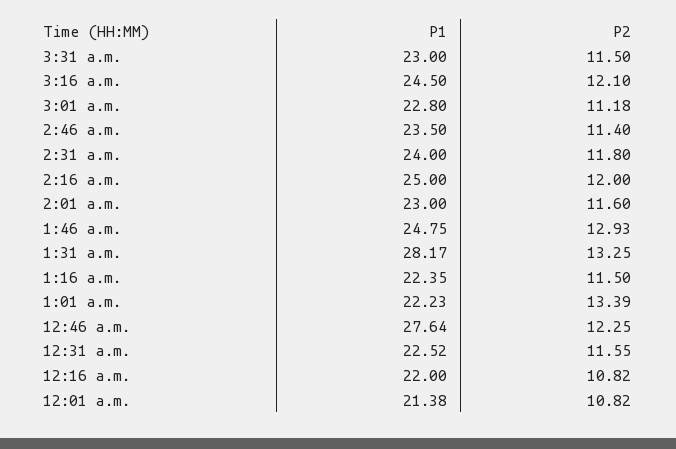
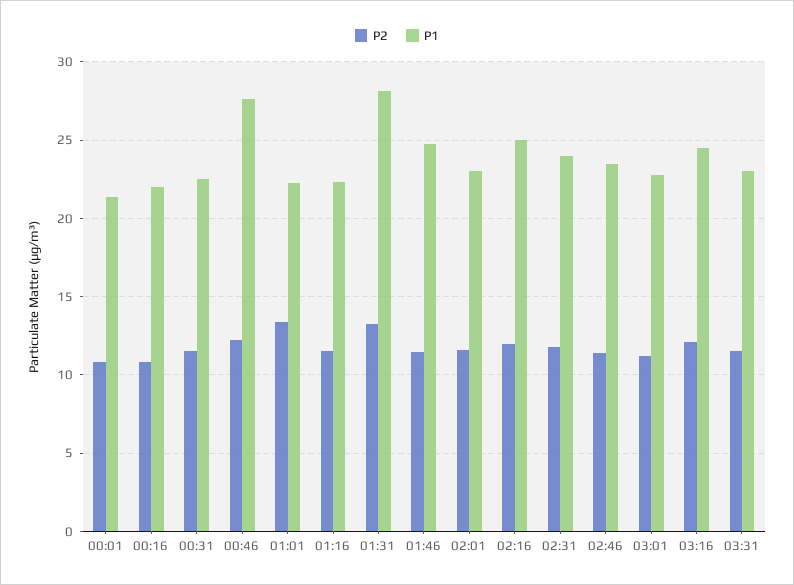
  {
    "P1": {
      "3:31 a.m.": 23,
      "3:16 a.m.": 24.5,
      "3:01 a.m.": 22.8,
      "2:46 a.m.": 23.5,
      "2:31 a.m.": 24,
      "2:16 a.m.": 25,
      "2:01 a.m.": 23,
      "1:46 a.m.": 24.75,
      "1:31 a.m.": 28.17,
      "1:16 a.m.": 22.35,
      "1:01 a.m.": 22.23,
      "12:46 a.m.": 27.64,
      "12:31 a.m.": 22.52,
      "12:16 a.m.": 22,
      "12:01 a.m.": 21.38
    },
    "P2": {
      "3:31 a.m.": 11.5,
      "3:16 a.m.": 12.1,
      "3:01 a.m.": 11.18,
      "2:46 a.m.": 11.4,
      "2:31 a.m.": 11.8,
      "2:16 a.m.": 12,
      "2:01 a.m.": 11.6,
-     "1:46 a.m.": 12.93,
+     "1:46 a.m.": 11.5,
      "1:31 a.m.": 13.25,
      "1:16 a.m.": 11.5,
      "1:01 a.m.": 13.39,
      "12:46 a.m.": 12.25,
      "12:31 a.m.": 11.55,
      "12:16 a.m.": 10.82,
      "12:01 a.m.": 10.82
    }
  }

